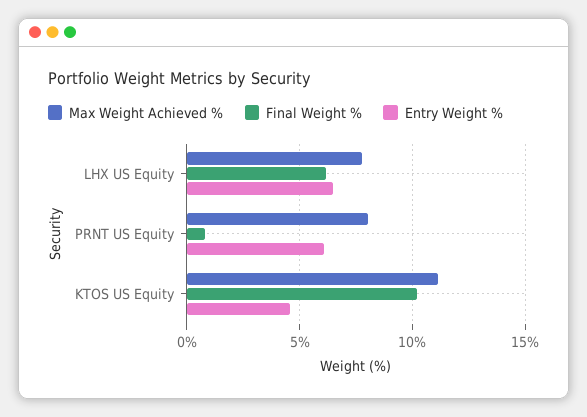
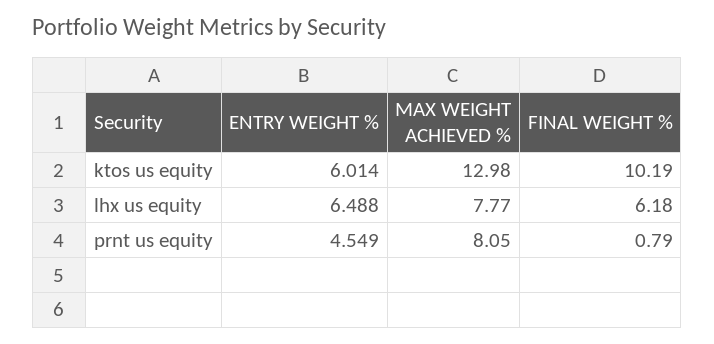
  {
    "Max Weight Achieved %": {
      "LHX US Equity": 7.77,
      "PRNT US Equity": 8.05,
-     "KTOS US Equity": 11
+     "KTOS US Equity": 12.98
    },
    "Final Weight %": {
      "LHX US Equity": 6.18,
      "PRNT US Equity": 0.79,
      "KTOS US Equity": 10.19
    },
    "Entry Weight %": {
      "LHX US Equity": 6.488,
-     "PRNT US Equity": 6,
+     "PRNT US Equity": 4.549,
-     "KTOS US Equity": 4.5
+     "KTOS US Equity": 6.014
    }
  }

